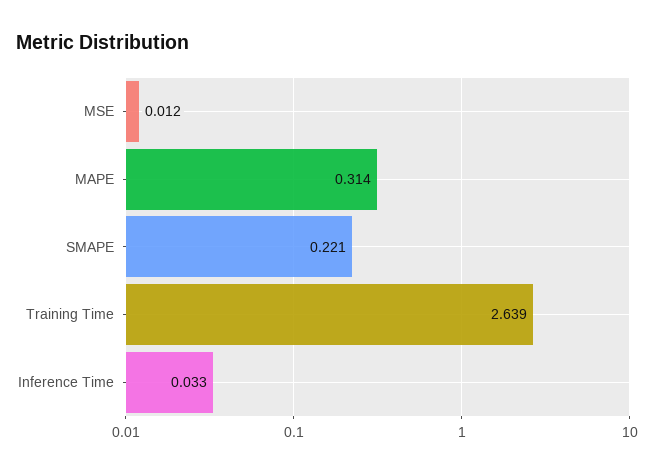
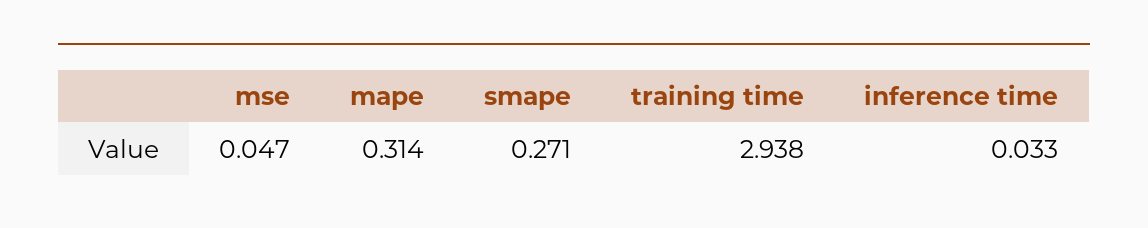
  {
-   "MSE": 0.012,
+   "MSE": 0.047,
    "MAPE": 0.314,
-   "SMAPE": 0.221,
+   "SMAPE": 0.271,
-   "Training Time": 2.639,
+   "Training Time": 2.938,
    "Inference Time": 0.033
  }

